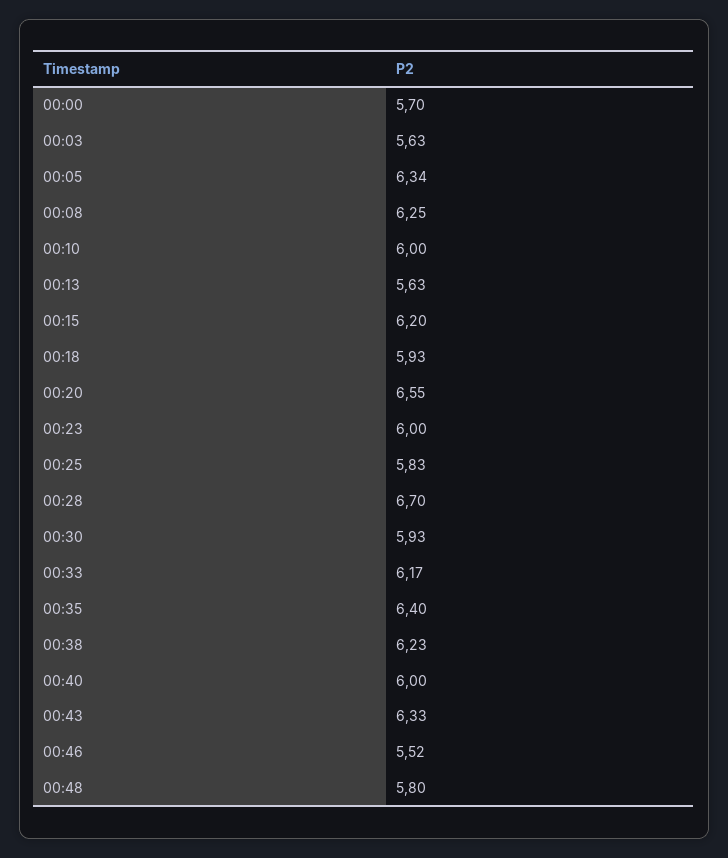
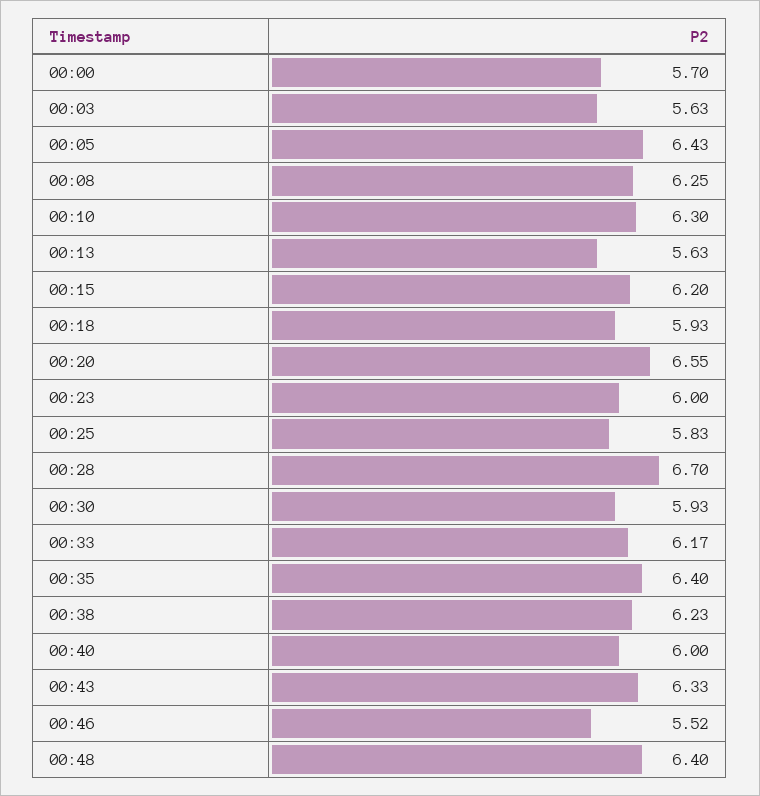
  {
    "00:00": 5.7,
    "00:03": 5.63,
-   "00:05": 6.34,
+   "00:05": 6.43,
    "00:08": 6.25,
-   "00:10": 6,
+   "00:10": 6.3,
    "00:13": 5.63,
    "00:15": 6.2,
    "00:18": 5.93,
    "00:20": 6.55,
    "00:23": 6,
    "00:25": 5.83,
    "00:28": 6.7,
    "00:30": 5.93,
    "00:33": 6.17,
    "00:35": 6.4,
    "00:38": 6.23,
    "00:40": 6,
    "00:43": 6.33,
    "00:46": 5.52,
-   "00:48": 5.8
+   "00:48": 6.4
  }

